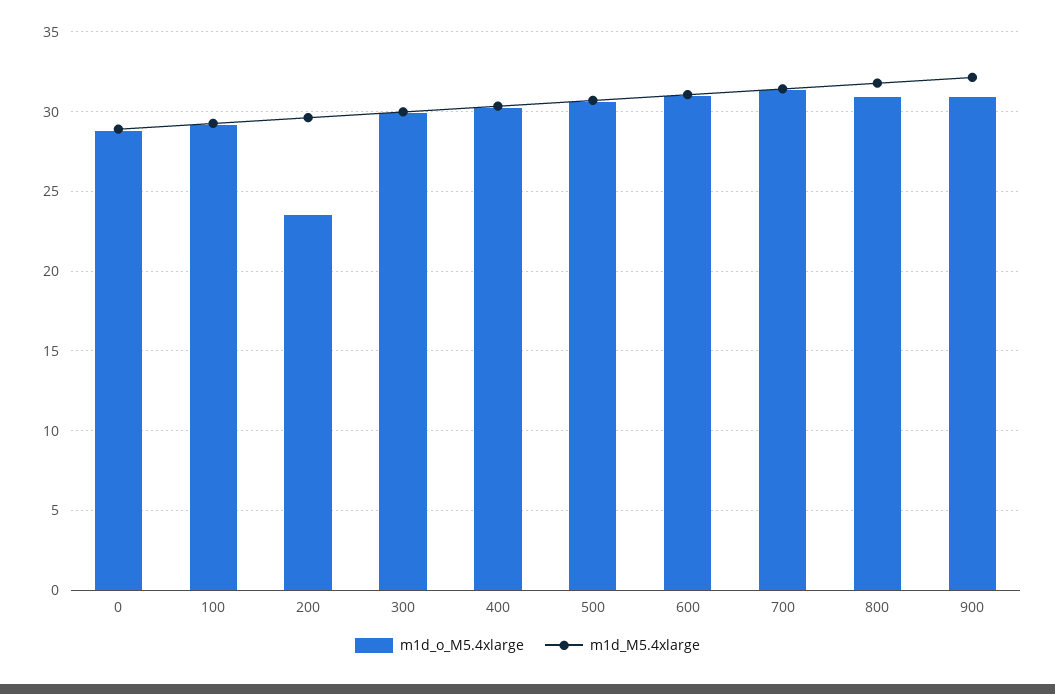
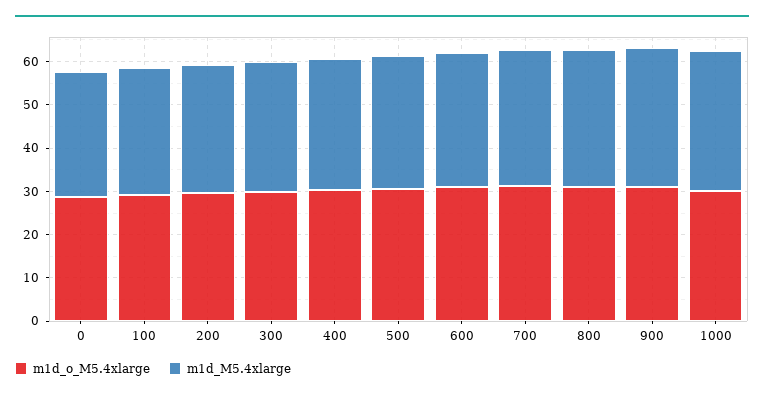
  {
    "m1d_o_M5.4xlarge": {
      "0": 29,
      "100": 29,
-     "200": 23.5,
+     "200": 30,
      "300": 30,
      "400": 30.5,
      "500": 30.5,
      "600": 31,
      "700": 31.5,
      "800": 31,
-     "900": 31
+     "900": 31,
+     "1000": 30
    },
    "m1d_M5.4xlarge": {
      "0": 29,
      "100": 29.5,
      "200": 29.5,
      "300": 30,
      "400": 30.5,
      "500": 30.5,
      "600": 31,
      "700": 31.5,
      "800": 32,
-     "900": 32
+     "900": 32,
+     "1000": 32
    }
  }

